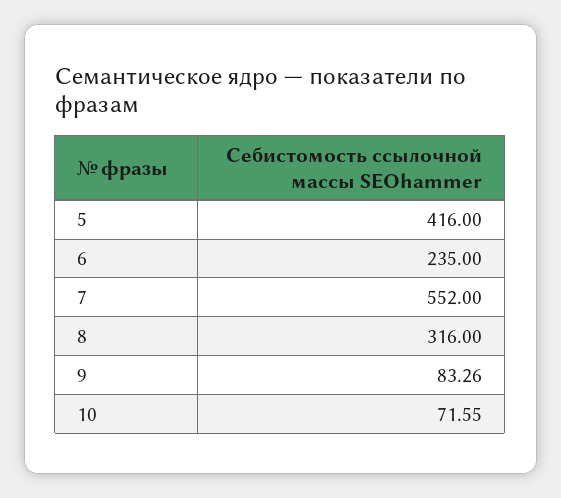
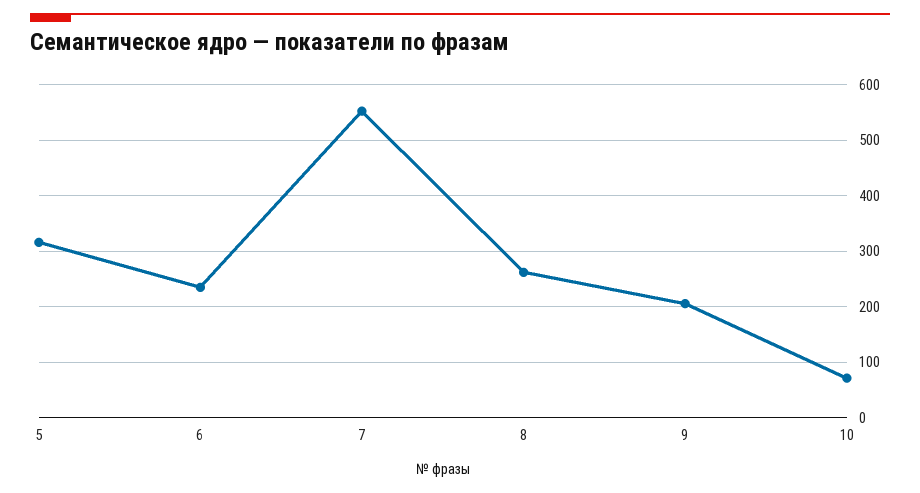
  {
-   "5": 416,
+   "5": 320,
    "6": 235,
    "7": 552,
-   "8": 316,
+   "8": 260,
-   "9": 83.26,
+   "9": 200,
    "10": 71.55
  }

